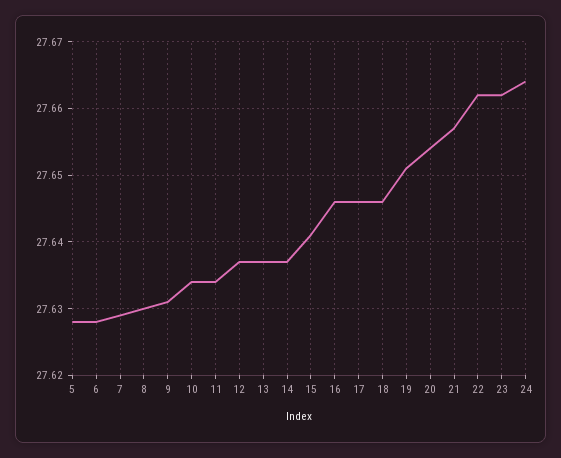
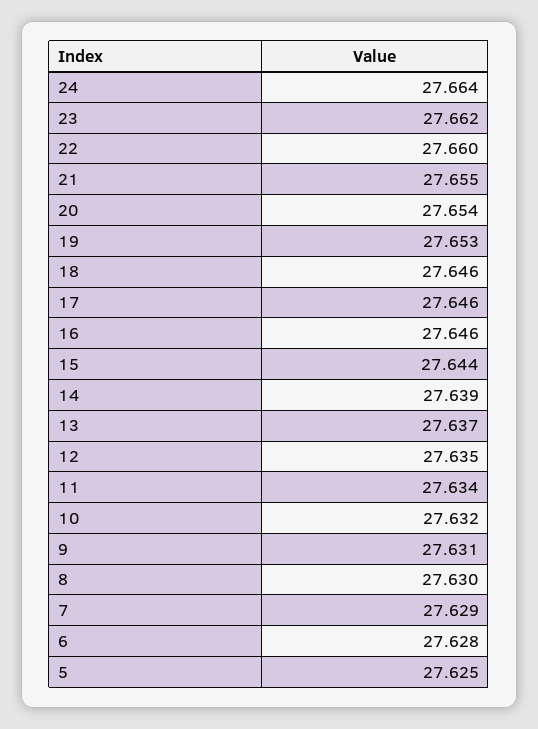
  {
-   "5": 27.628,
+   "5": 27.625,
    "6": 27.628,
    "7": 27.629,
    "8": 27.63,
    "9": 27.631,
-   "10": 27.634,
+   "10": 27.632,
    "11": 27.634,
-   "12": 27.637,
+   "12": 27.635,
    "13": 27.637,
-   "14": 27.637,
+   "14": 27.639,
-   "15": 27.641,
+   "15": 27.644,
    "16": 27.646,
    "17": 27.646,
    "18": 27.646,
-   "19": 27.651,
+   "19": 27.653,
    "20": 27.654,
-   "21": 27.657,
+   "21": 27.655,
-   "22": 27.662,
+   "22": 27.66,
    "23": 27.662,
    "24": 27.664
  }

